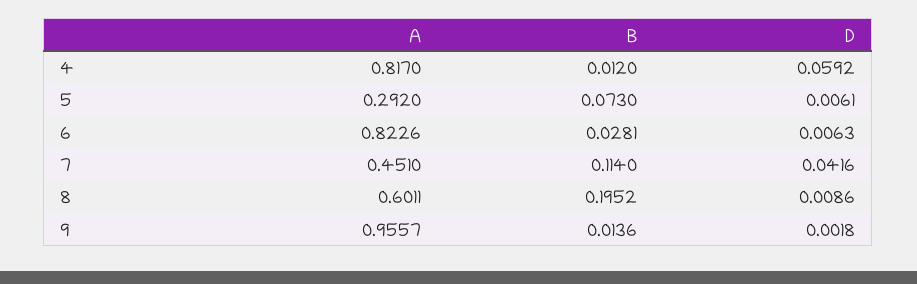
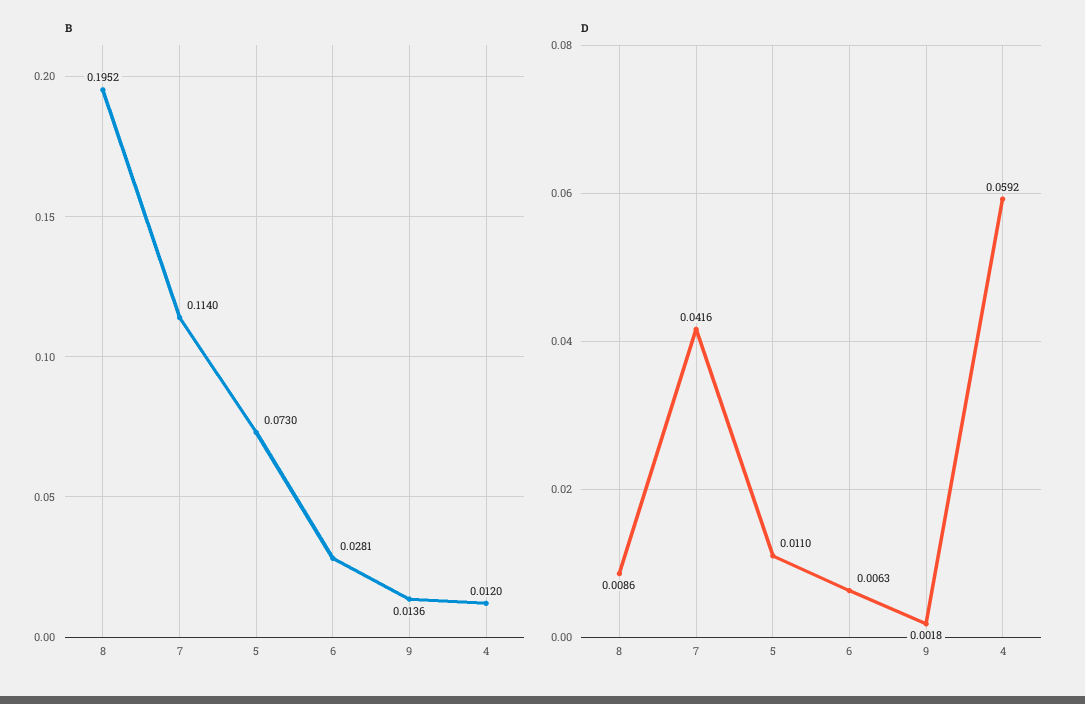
  {
-   "A": {
-     "4": 0.817,
-     "5": 0.292,
-     "6": 0.8226,
-     "7": 0.451,
-     "8": 0.6011,
-     "9": 0.9557
-   },
    "B": {
      "4": 0.012,
      "5": 0.073,
      "6": 0.0281,
      "7": 0.114,
      "8": 0.1952,
      "9": 0.0136
    },
    "D": {
      "4": 0.0592,
-     "5": 0.0061,
+     "5": 0.011,
      "6": 0.0063,
      "7": 0.0416,
      "8": 0.0086,
      "9": 0.0018
    }
  }

